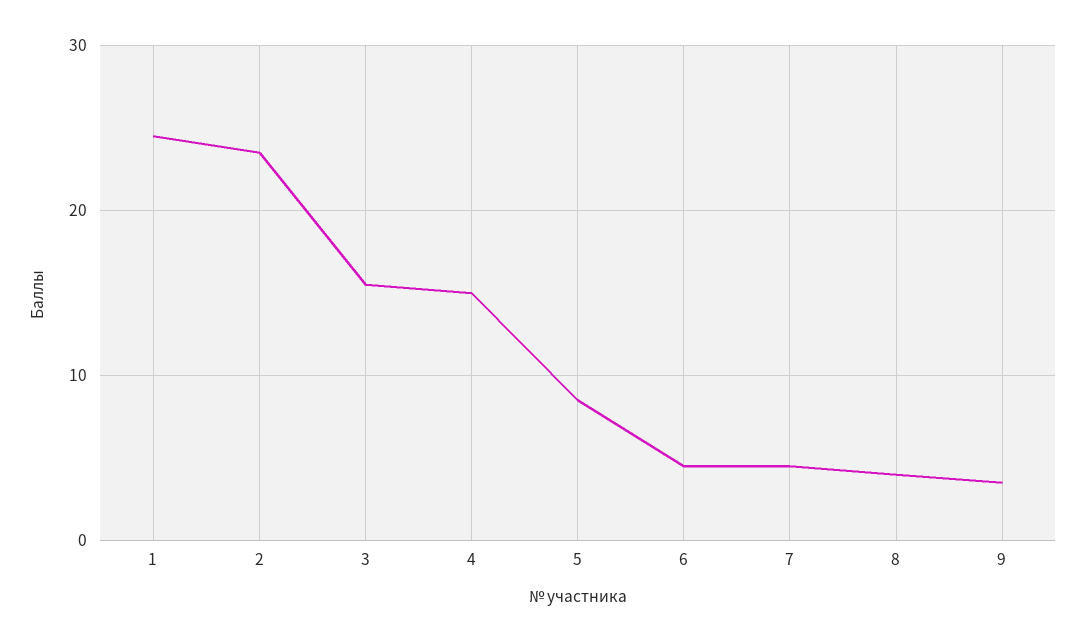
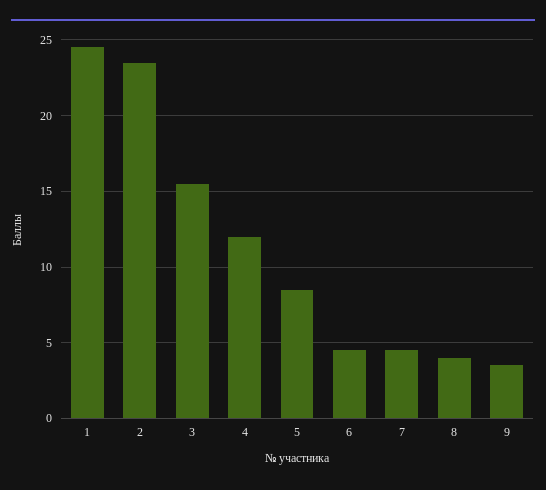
  {
    "1": 24.5,
    "2": 23.5,
    "3": 15.5,
-   "4": 15,
+   "4": 12,
    "5": 8.5,
    "6": 4.5,
    "7": 4.5,
    "8": 4,
    "9": 3.5
  }

